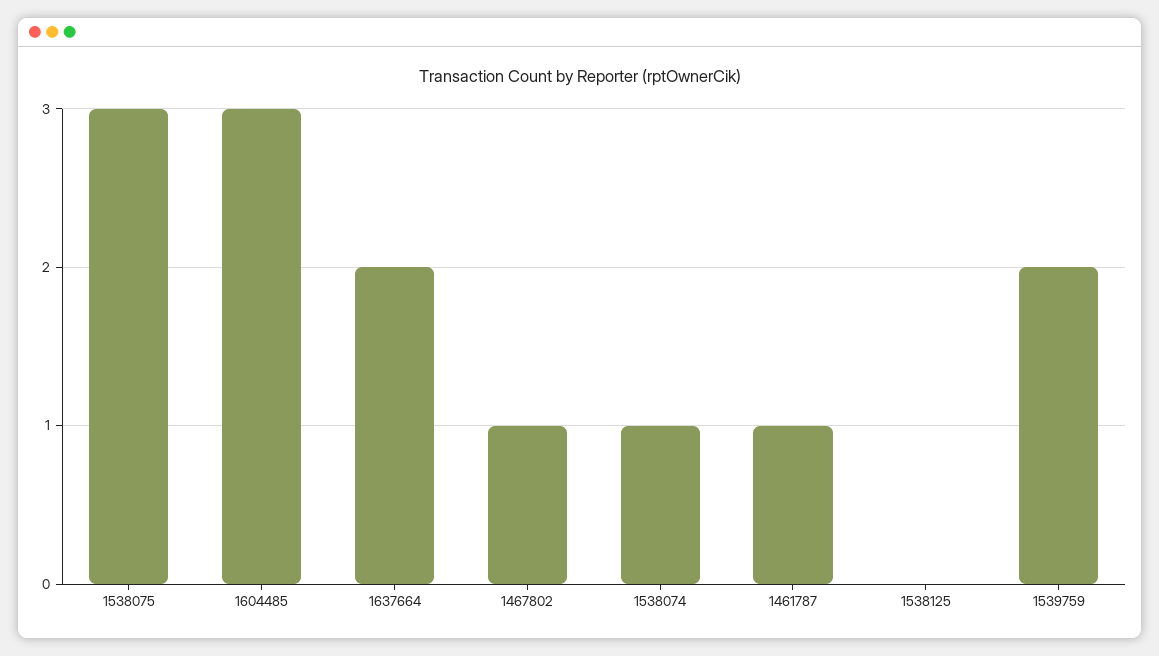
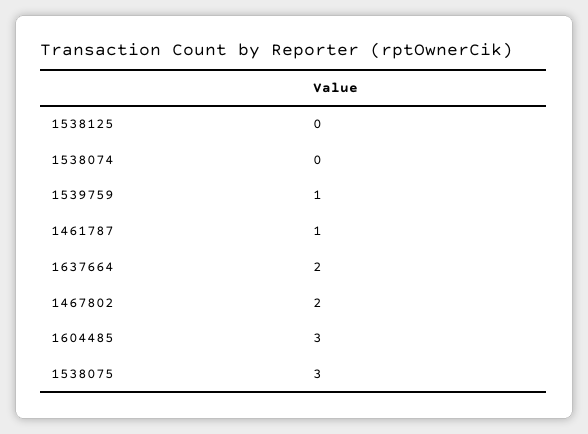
  {
    "1538075": 3,
    "1604485": 3,
    "1637664": 2,
-   "1467802": 1,
+   "1467802": 2,
-   "1538074": 1,
+   "1538074": 0,
    "1461787": 1,
    "1538125": 0,
-   "1539759": 2
+   "1539759": 1
  }

